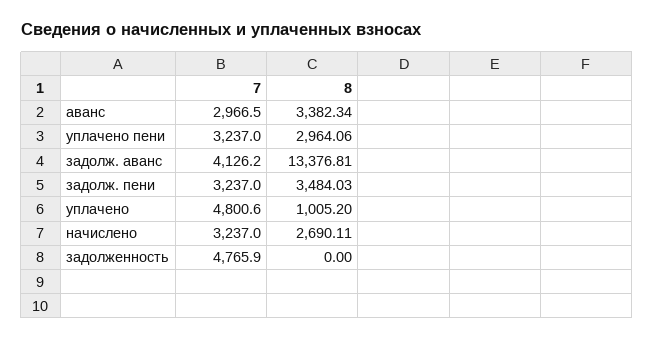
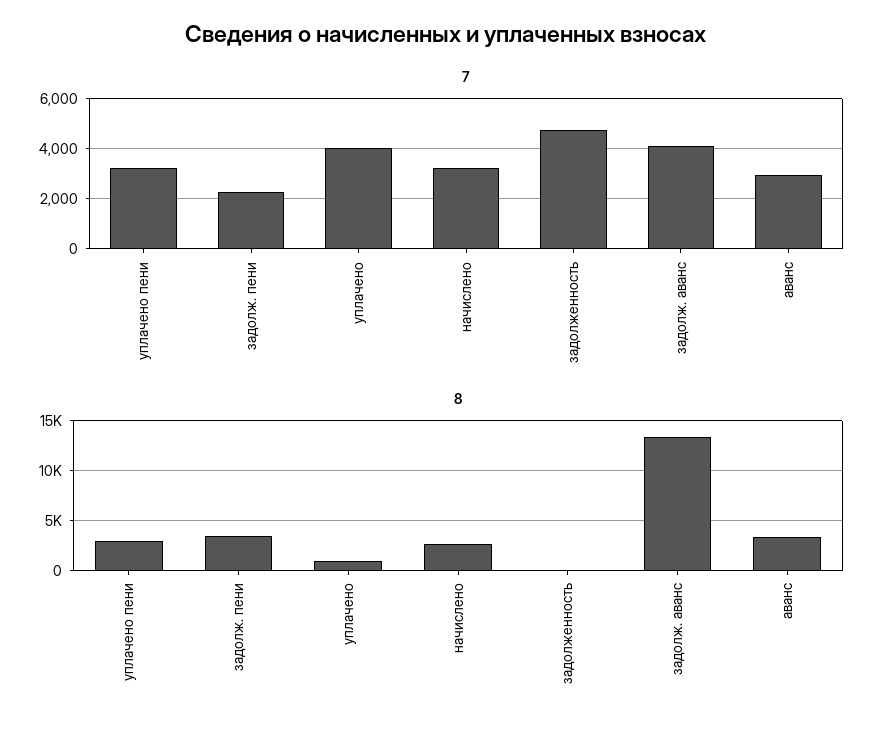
  {
    "7": {
      "аванс": 2966.5,
      "уплачено пени": 3237,
      "задолж. аванс": 4126.2,
-     "задолж. пени": 3237,
+     "задолж. пени": 2250,
-     "уплачено": 4800.6,
+     "уплачено": 4000,
      "начислено": 3237,
      "задолженность": 4765.9
    },
    "8": {
      "аванс": 3382.34,
      "уплачено пени": 2964.06,
      "задолж. аванс": 13376.81,
      "задолж. пени": 3484.03,
      "уплачено": 1005.2,
      "начислено": 2690.11,
      "задолженность": 0
    }
  }

